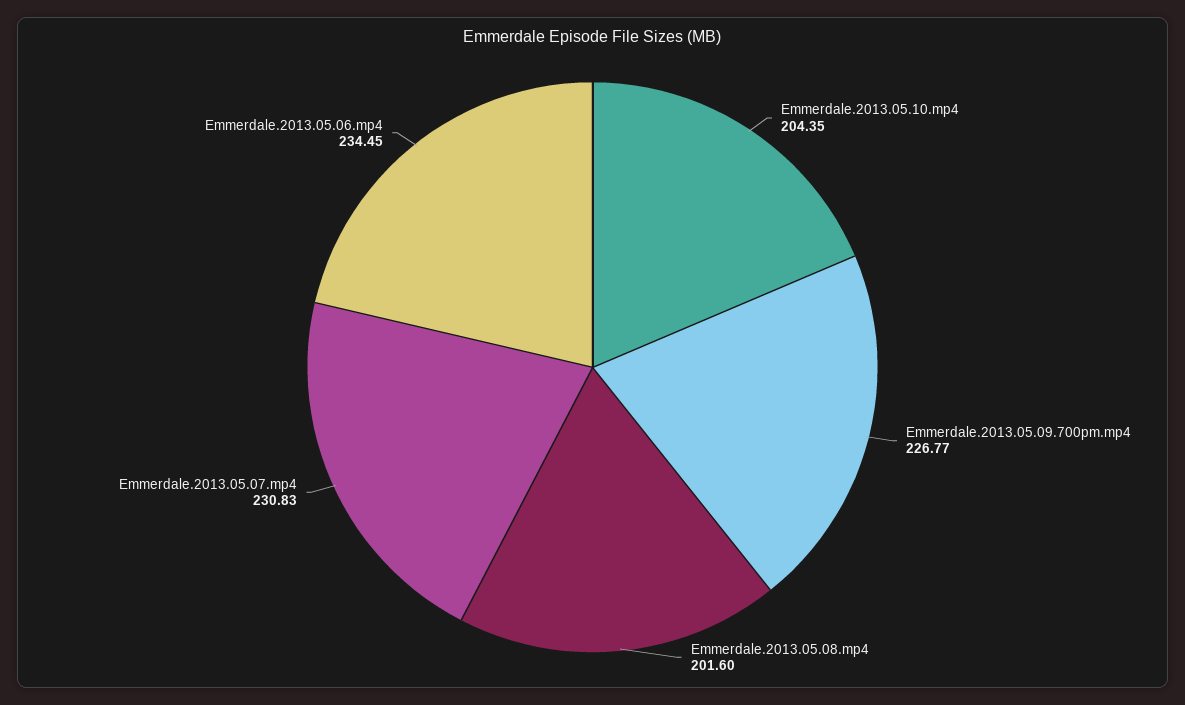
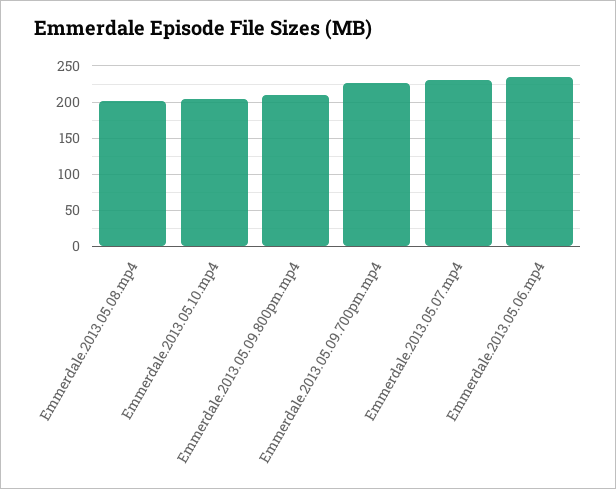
  {
    "Emmerdale.2013.05.10.mp4": 204.35,
    "Emmerdale.2013.05.09.700pm.mp4": 226.77,
    "Emmerdale.2013.05.08.mp4": 201.6,
    "Emmerdale.2013.05.07.mp4": 230.83,
-   "Emmerdale.2013.05.06.mp4": 234.45
+   "Emmerdale.2013.05.06.mp4": 234.45,
+   "Emmerdale.2013.05.09.800pm.mp4": 210
  }

